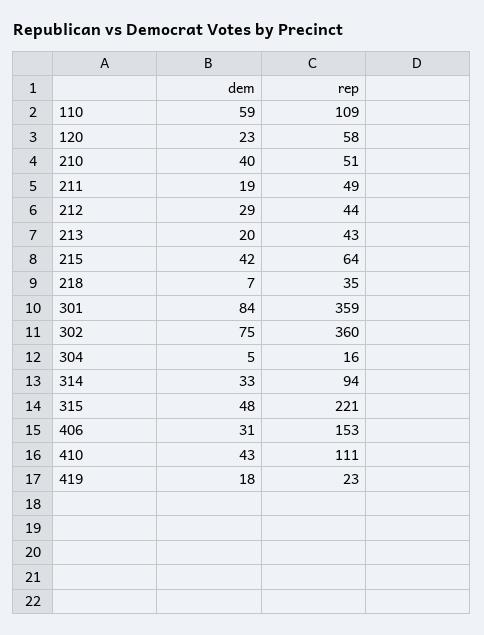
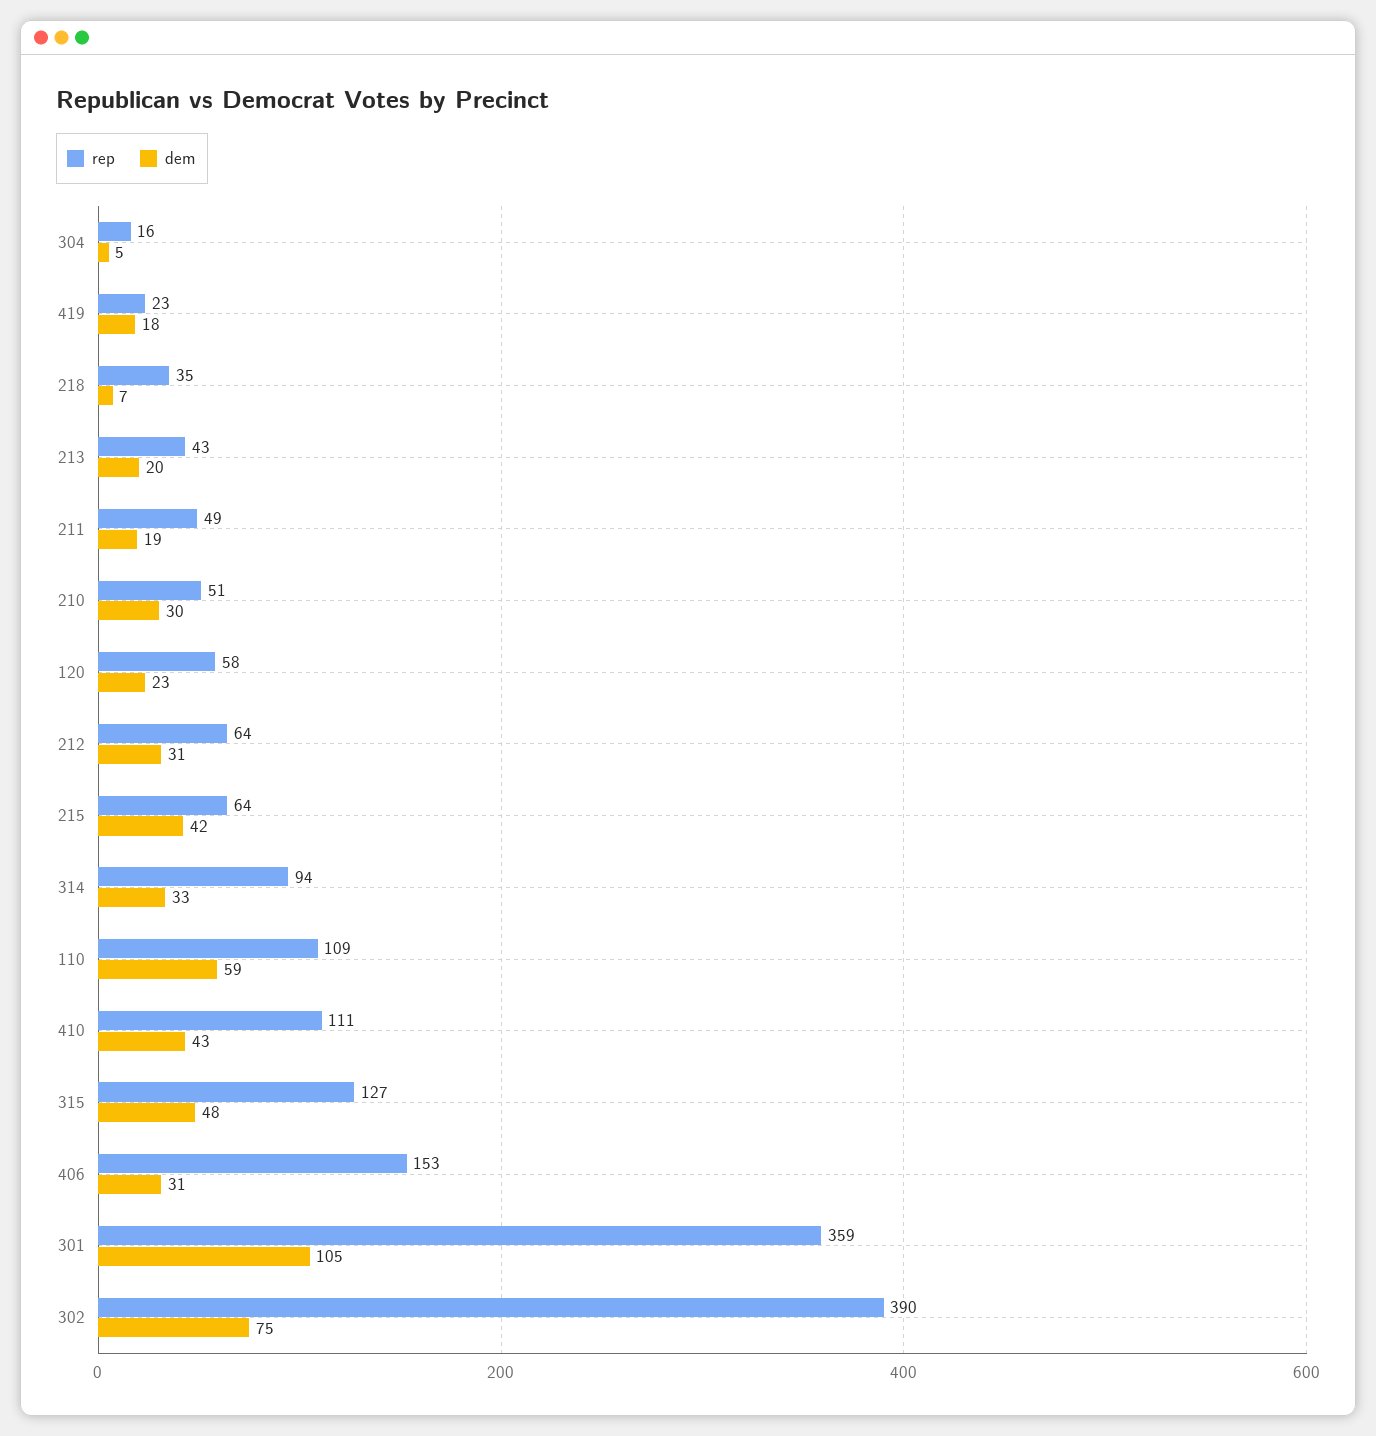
  {
    "dem": {
      "110": 59,
      "120": 23,
-     "210": 40,
+     "210": 30,
      "211": 19,
-     "212": 29,
+     "212": 31,
      "213": 20,
      "215": 42,
      "218": 7,
-     "301": 84,
+     "301": 105,
      "302": 75,
      "304": 5,
      "314": 33,
      "315": 48,
      "406": 31,
      "410": 43,
      "419": 18
    },
    "rep": {
      "110": 109,
      "120": 58,
      "210": 51,
      "211": 49,
-     "212": 44,
+     "212": 64,
      "213": 43,
      "215": 64,
      "218": 35,
      "301": 359,
-     "302": 360,
+     "302": 390,
      "304": 16,
      "314": 94,
-     "315": 221,
+     "315": 127,
      "406": 153,
      "410": 111,
      "419": 23
    }
  }

